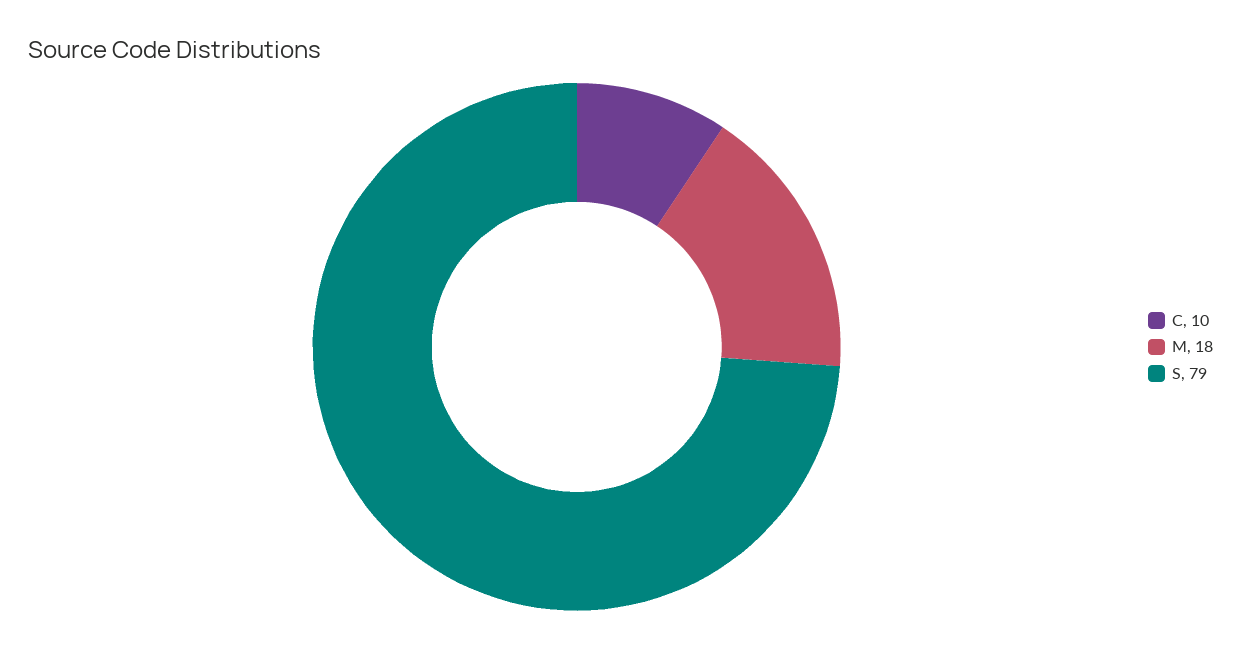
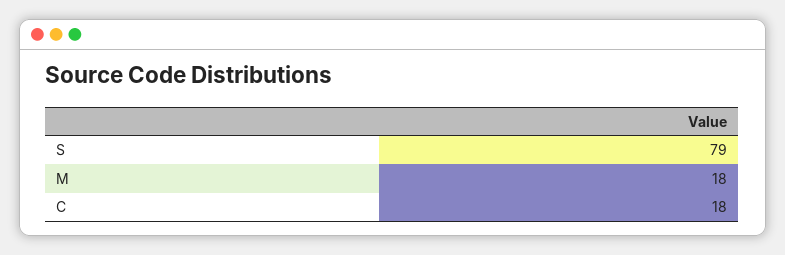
  {
-   "C": 10,
+   "C": 18,
    "M": 18,
    "S": 79
  }

